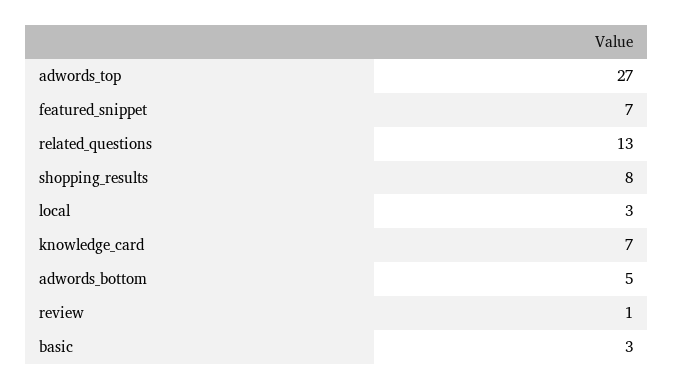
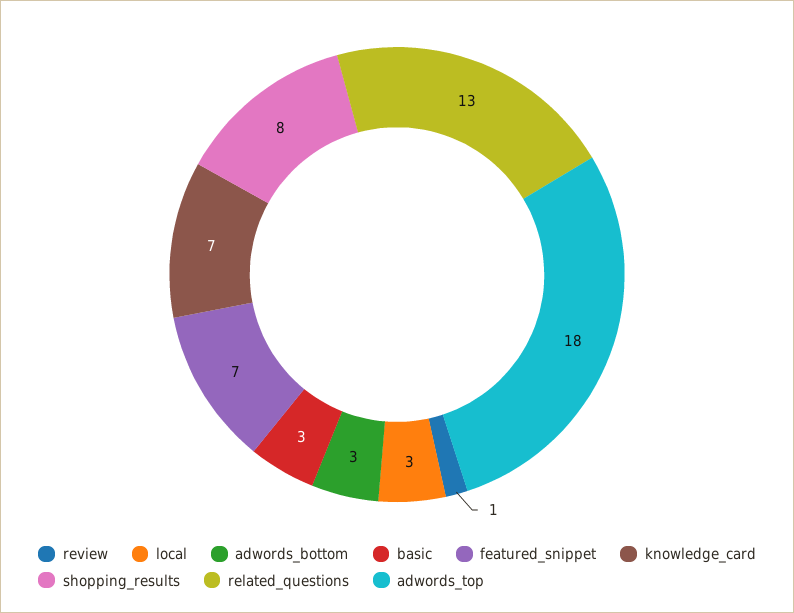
  {
-   "adwords_top": 27,
+   "adwords_top": 18,
    "featured_snippet": 7,
    "related_questions": 13,
    "shopping_results": 8,
    "local": 3,
    "knowledge_card": 7,
-   "adwords_bottom": 5,
+   "adwords_bottom": 3,
    "review": 1,
    "basic": 3
  }

